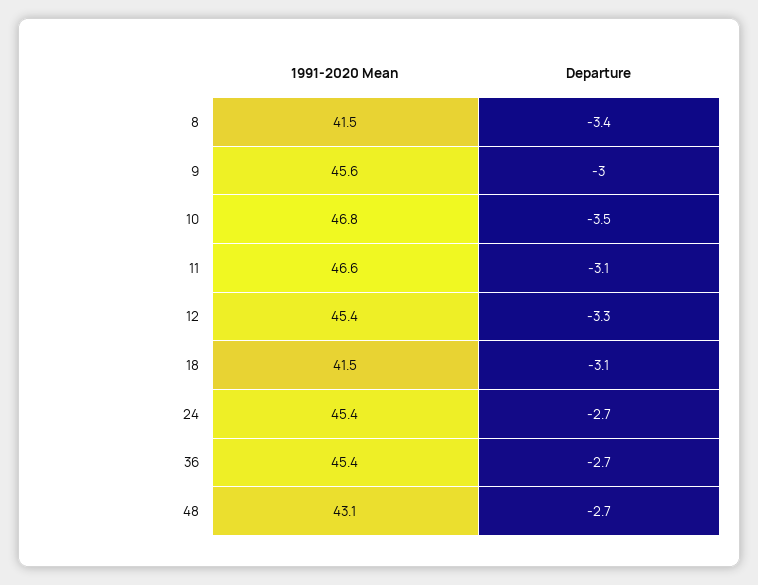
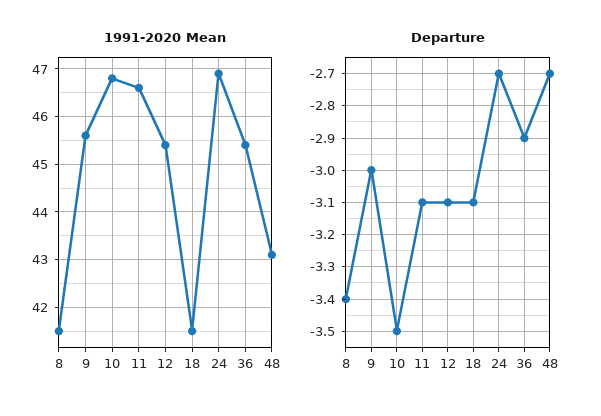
  {
    "1991-2020 Mean": {
      "8": 41.5,
      "9": 45.6,
      "10": 46.8,
      "11": 46.6,
      "12": 45.4,
      "18": 41.5,
-     "24": 45.4,
+     "24": 47,
      "36": 45.4,
      "48": 43.1
    },
    "Departure": {
      "8": -3.4,
      "9": -3,
      "10": -3.5,
      "11": -3.1,
-     "12": -3.3,
+     "12": -3.1,
      "18": -3.1,
      "24": -2.7,
-     "36": -2.7,
+     "36": -2.9,
      "48": -2.7
    }
  }

